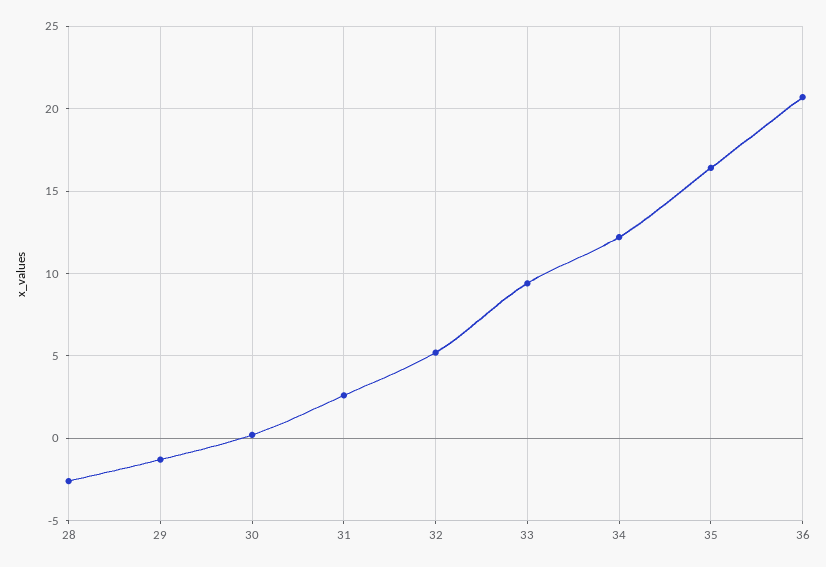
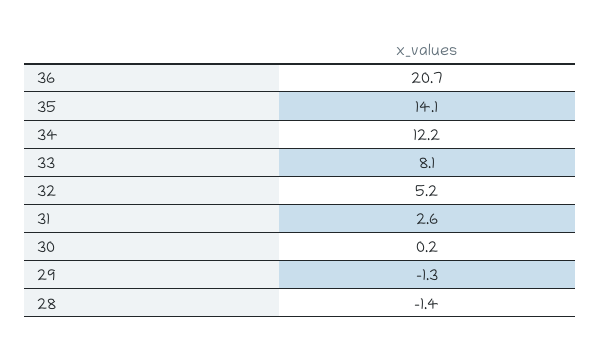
  {
-   "28": -2.5,
+   "28": -1.4,
    "29": -1.3,
    "30": 0.2,
    "31": 2.6,
    "32": 5.2,
-   "33": 9.5,
+   "33": 8.1,
    "34": 12.2,
-   "35": 16.5,
+   "35": 14.1,
    "36": 20.7
  }

